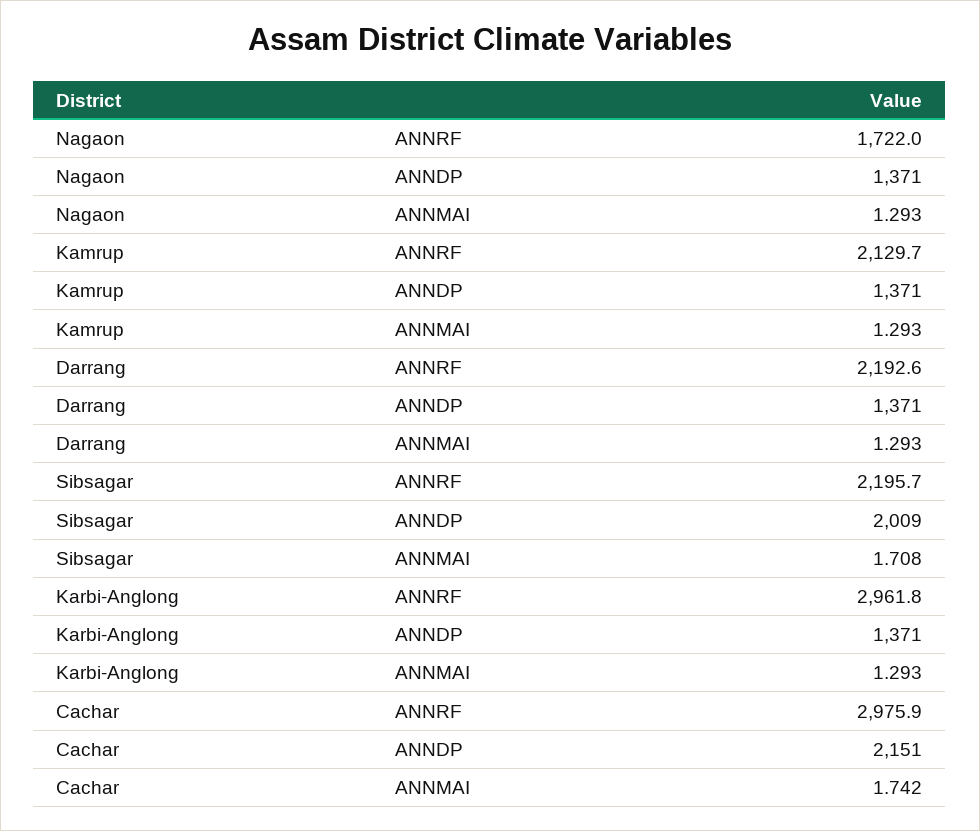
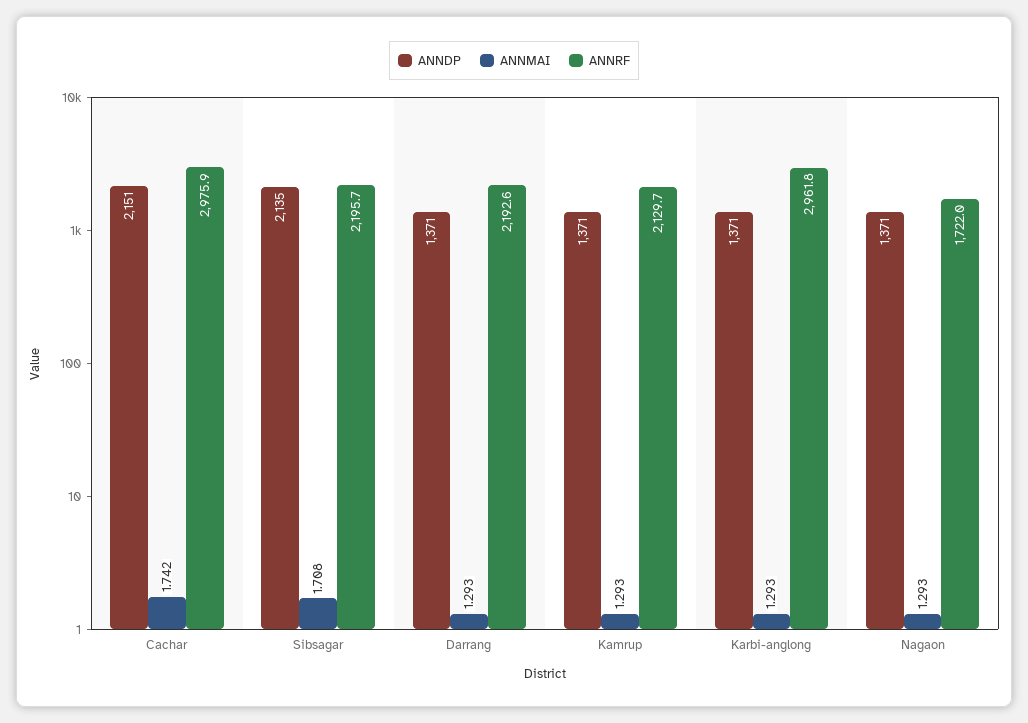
  {
    "ANNRF": {
      "Nagaon": 1722,
      "Kamrup": 2129.7,
      "Darrang": 2192.6,
      "Sibsagar": 2195.7,
      "Karbi-Anglong": 2961.8,
      "Cachar": 2975.9
    },
    "ANNDP": {
      "Nagaon": 1371,
      "Kamrup": 1371,
      "Darrang": 1371,
-     "Sibsagar": 2009,
+     "Sibsagar": 2135,
      "Karbi-Anglong": 1371,
      "Cachar": 2151
    },
    "ANNMAI": {
      "Nagaon": 1.293,
      "Kamrup": 1.293,
      "Darrang": 1.293,
      "Sibsagar": 1.708,
      "Karbi-Anglong": 1.293,
      "Cachar": 1.742
    }
  }

